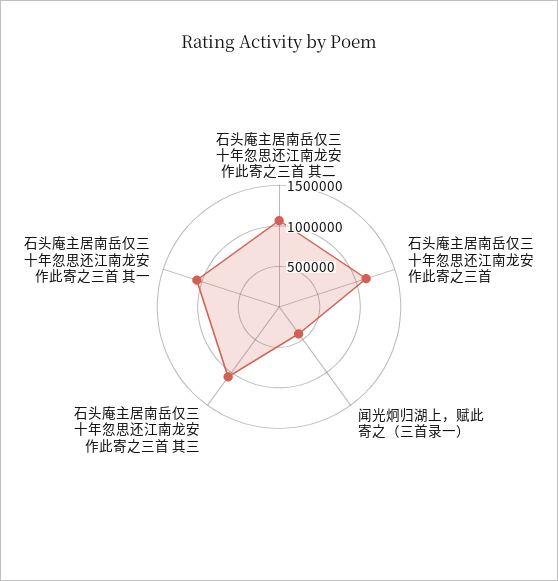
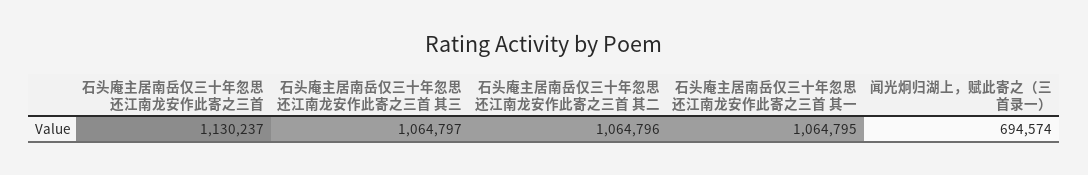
  {
    "石头庵主居南岳仅三十年忽思还江南龙安作此寄之三首 其二": 1064796,
    "石头庵主居南岳仅三十年忽思还江南龙安作此寄之三首": 1130237,
-   "闻光炯归湖上，赋此寄之（三首录一）": 400000,
+   "闻光炯归湖上，赋此寄之（三首录一）": 694574,
    "石头庵主居南岳仅三十年忽思还江南龙安作此寄之三首 其三": 1064797,
    "石头庵主居南岳仅三十年忽思还江南龙安作此寄之三首 其一": 1064795
  }

